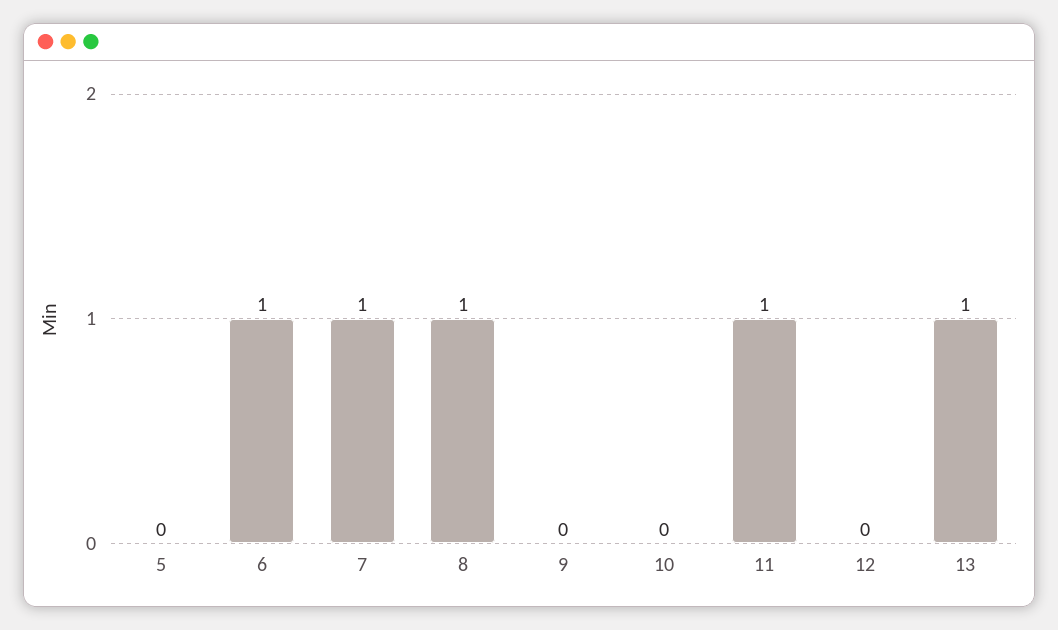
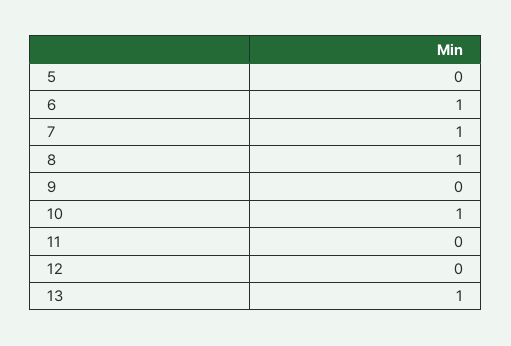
  {
    "5": 0,
    "6": 1,
    "7": 1,
    "8": 1,
    "9": 0,
-   "10": 0,
+   "10": 1,
-   "11": 1,
+   "11": 0,
    "12": 0,
    "13": 1
  }

